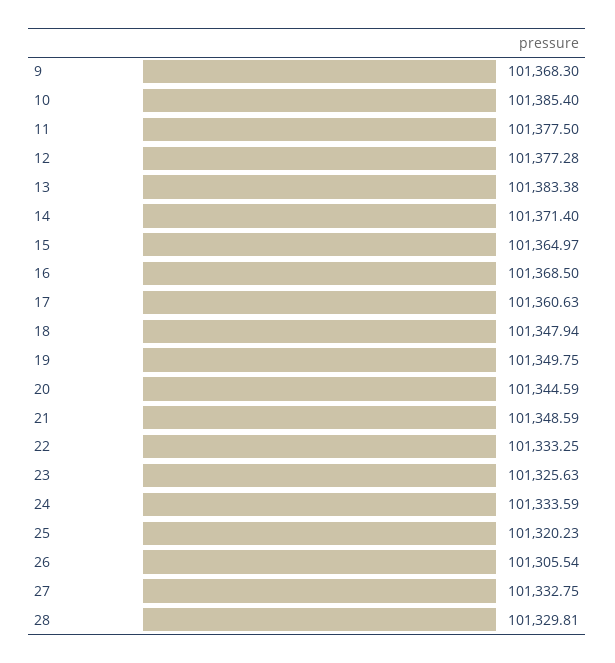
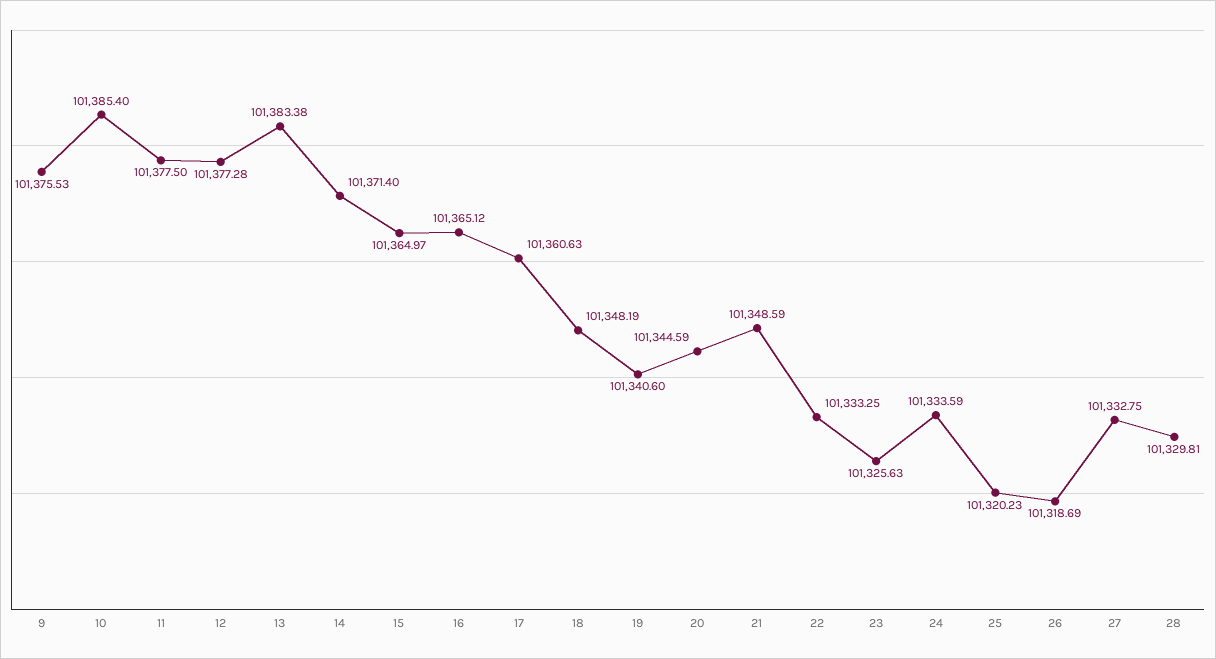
  {
-   "9": 101368.3,
+   "9": 101375.53,
    "10": 101385.4,
    "11": 101377.5,
    "12": 101377.28,
    "13": 101383.38,
    "14": 101371.4,
    "15": 101364.97,
-   "16": 101368.5,
+   "16": 101365.12,
    "17": 101360.63,
-   "18": 101347.94,
+   "18": 101348.19,
-   "19": 101349.75,
+   "19": 101340.6,
    "20": 101344.59,
    "21": 101348.59,
    "22": 101333.25,
    "23": 101325.63,
    "24": 101333.59,
    "25": 101320.23,
-   "26": 101305.54,
+   "26": 101318.69,
    "27": 101332.75,
    "28": 101329.81
  }

